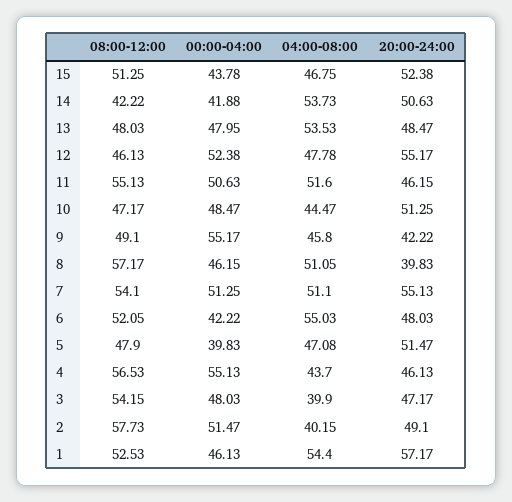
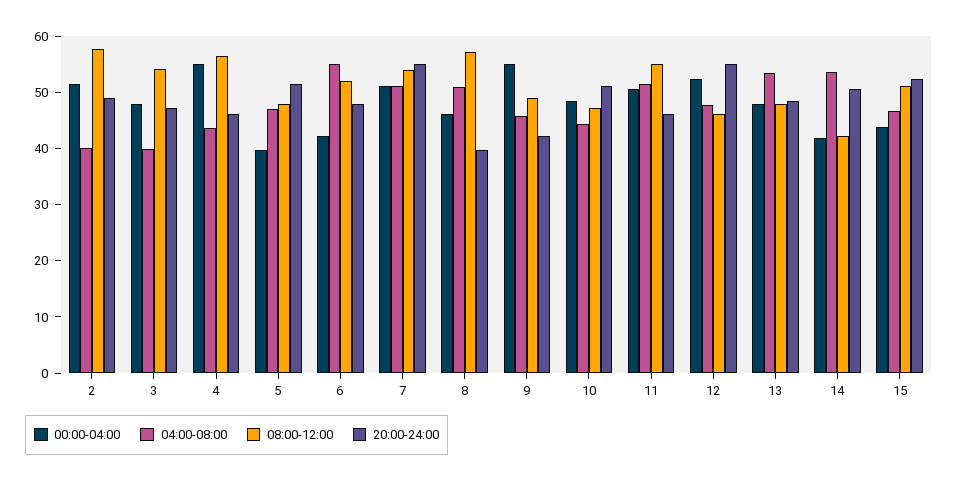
  {
    "08:00-12:00": {
      "15": 51.25,
      "14": 42.22,
      "13": 48.03,
      "12": 46.13,
      "11": 55.13,
      "10": 47.17,
      "9": 49.1,
      "8": 57.17,
      "7": 54.1,
      "6": 52.05,
      "5": 47.9,
      "4": 56.53,
      "3": 54.15,
-     "2": 57.73,
+     "2": 57.73
-     "1": 52.53
    },
    "00:00-04:00": {
      "15": 43.78,
      "14": 41.88,
      "13": 47.95,
      "12": 52.38,
      "11": 50.63,
      "10": 48.47,
      "9": 55.17,
      "8": 46.15,
      "7": 51.25,
      "6": 42.22,
      "5": 39.83,
      "4": 55.13,
      "3": 48.03,
-     "2": 51.47,
+     "2": 51.47
-     "1": 46.13
    },
    "04:00-08:00": {
      "15": 46.75,
      "14": 53.73,
      "13": 53.53,
      "12": 47.78,
      "11": 51.6,
      "10": 44.47,
      "9": 45.8,
      "8": 51.05,
      "7": 51.1,
      "6": 55.03,
      "5": 47.08,
      "4": 43.7,
      "3": 39.9,
-     "2": 40.15,
+     "2": 40.15
-     "1": 54.4
    },
    "20:00-24:00": {
      "15": 52.38,
      "14": 50.63,
      "13": 48.47,
      "12": 55.17,
      "11": 46.15,
      "10": 51.25,
      "9": 42.22,
      "8": 39.83,
      "7": 55.13,
      "6": 48.03,
      "5": 51.47,
      "4": 46.13,
      "3": 47.17,
-     "2": 49.1,
+     "2": 49.1
-     "1": 57.17
    }
  }

